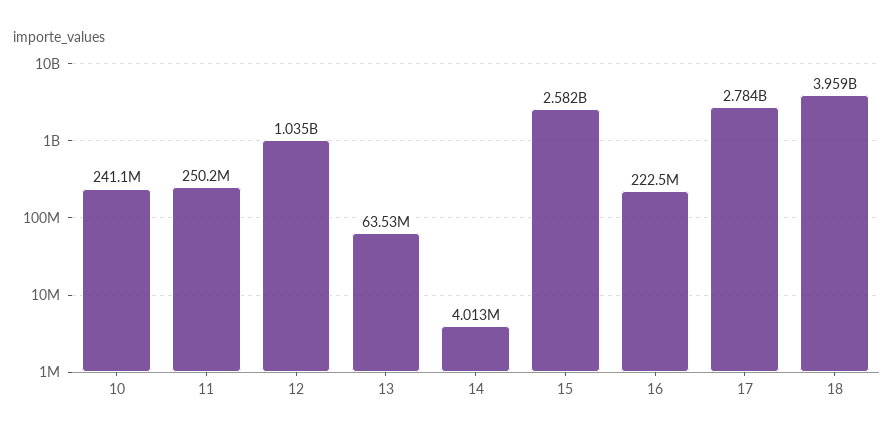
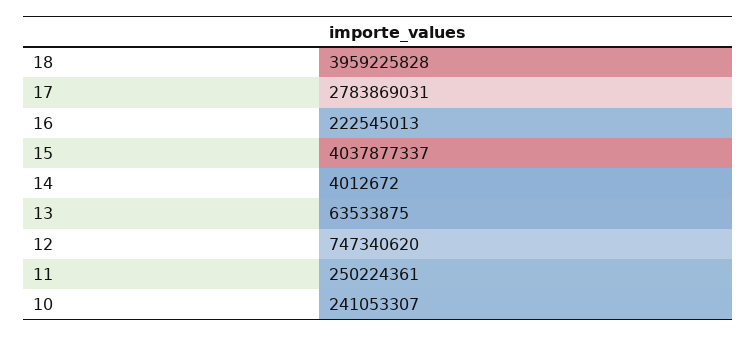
  {
    "10": 241053307,
    "11": 250224361,
-   "12": 1035000000,
+   "12": 747340620,
    "13": 63533875,
    "14": 4012672,
-   "15": 2582000000,
+   "15": 4037877337,
    "16": 222545013,
    "17": 2783869031,
    "18": 3959225828
  }

